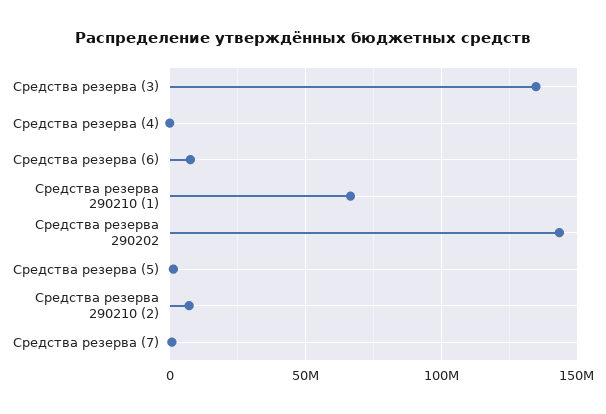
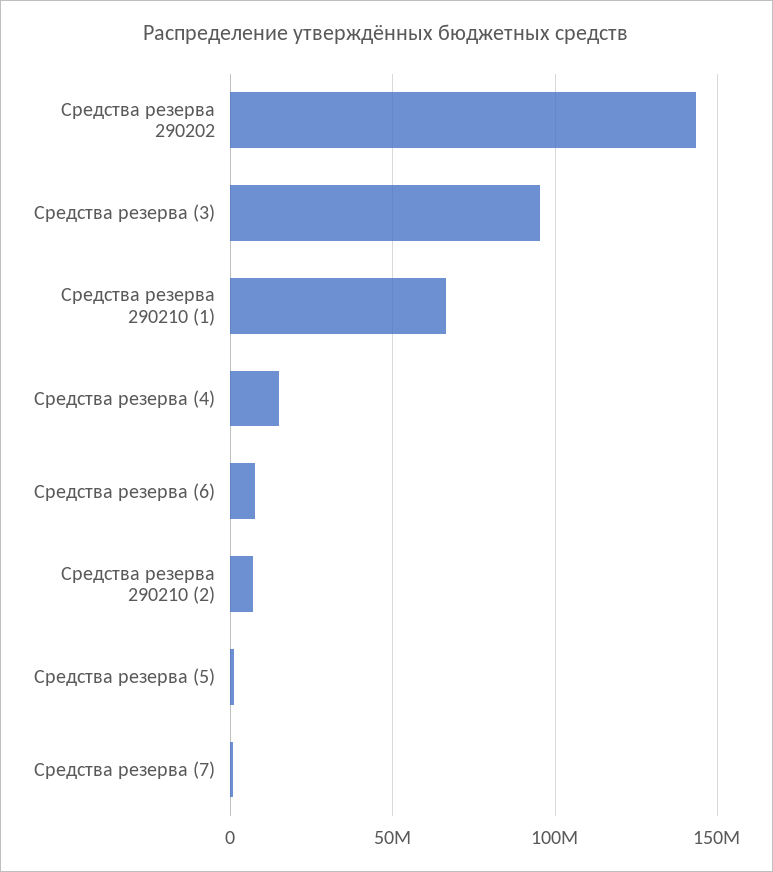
  {
-   "Средства резерва (3)": 135000000,
+   "Средства резерва (3)": 95000000,
-   "Средства резерва (4)": 0,
+   "Средства резерва (4)": 15000000,
    "Средства резерва (6)": 10000000,
    "Средства резерва 290210 (1)": 65000000,
    "Средства резерва 290202": 145000000,
    "Средства резерва (5)": 0,
    "Средства резерва 290210 (2)": 5000000,
    "Средства резерва (7)": 0
  }

